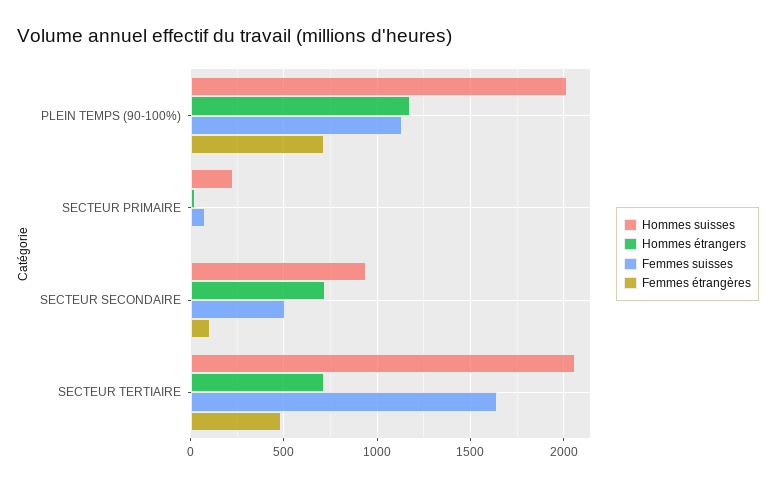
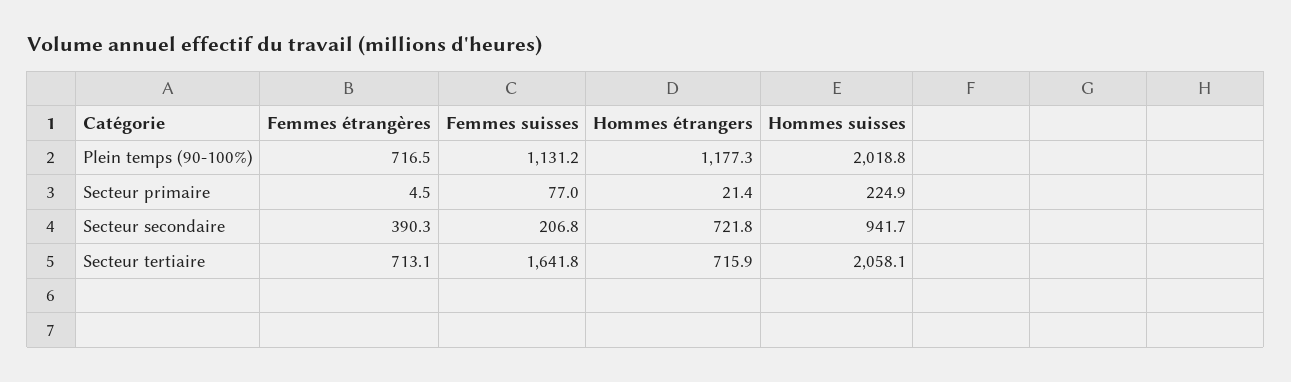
  {
    "Hommes suisses": {
      "PLEIN TEMPS (90-100%)": 2018.8,
      "SECTEUR PRIMAIRE": 224.9,
      "SECTEUR SECONDAIRE": 941.7,
      "SECTEUR TERTIAIRE": 2058.1
    },
    "Hommes étrangers": {
      "PLEIN TEMPS (90-100%)": 1177.3,
      "SECTEUR PRIMAIRE": 21.4,
      "SECTEUR SECONDAIRE": 721.8,
      "SECTEUR TERTIAIRE": 715.9
    },
    "Femmes suisses": {
      "PLEIN TEMPS (90-100%)": 1131.2,
      "SECTEUR PRIMAIRE": 77,
-     "SECTEUR SECONDAIRE": 500,
+     "SECTEUR SECONDAIRE": 206.8,
      "SECTEUR TERTIAIRE": 1641.8
    },
    "Femmes étrangères": {
      "PLEIN TEMPS (90-100%)": 716.5,
      "SECTEUR PRIMAIRE": 4.5,
-     "SECTEUR SECONDAIRE": 100,
+     "SECTEUR SECONDAIRE": 390.3,
-     "SECTEUR TERTIAIRE": 500
+     "SECTEUR TERTIAIRE": 713.1
    }
  }

